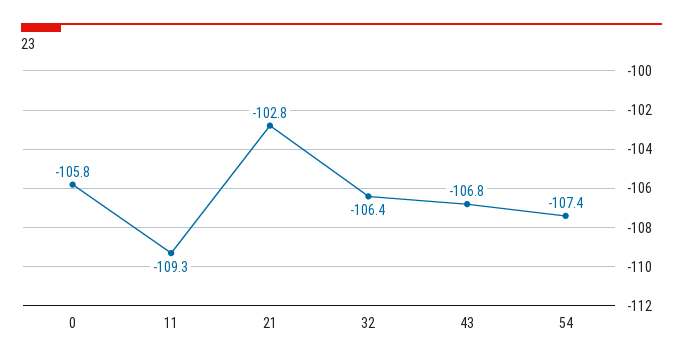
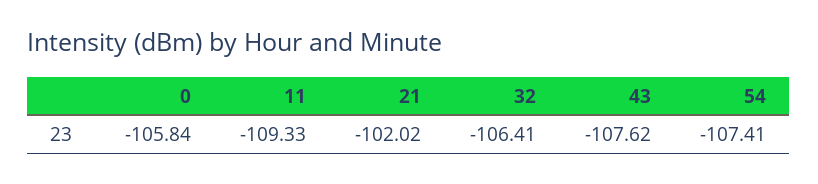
  {
    "0": -105.84,
    "11": -109.33,
-   "21": -102.8,
+   "21": -102.02,
    "32": -106.41,
-   "43": -106.8,
+   "43": -107.62,
    "54": -107.41
  }

